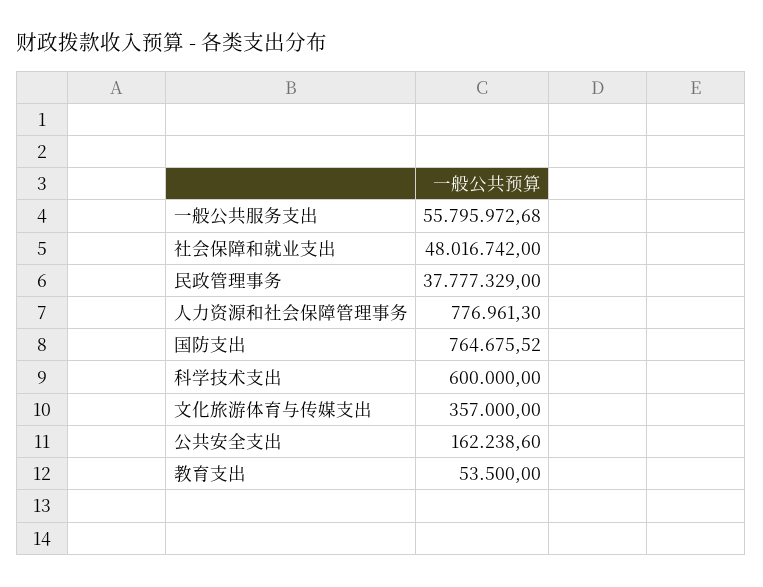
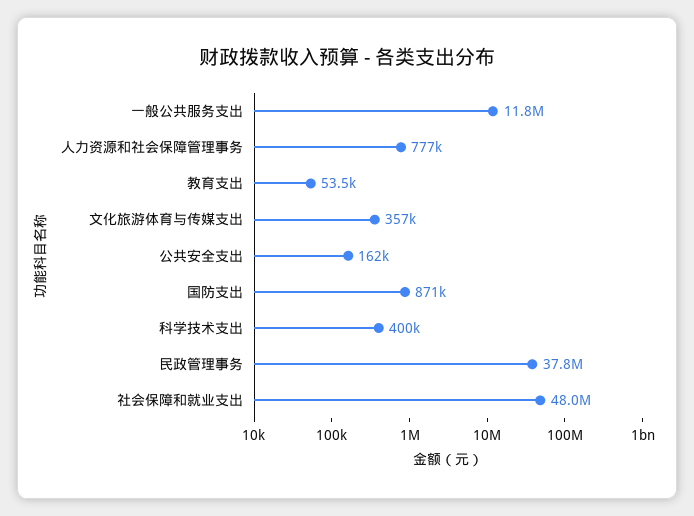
  {
-   "一般公共服务支出": 55795972.68,
+   "一般公共服务支出": 11800000,
    "社会保障和就业支出": 48016742,
    "民政管理事务": 37777329,
    "人力资源和社会保障管理事务": 776961.3,
-   "国防支出": 764675.52,
+   "国防支出": 871000,
-   "科学技术支出": 600000,
+   "科学技术支出": 400000,
    "文化旅游体育与传媒支出": 357000,
    "公共安全支出": 162238.6,
    "教育支出": 53500
  }

